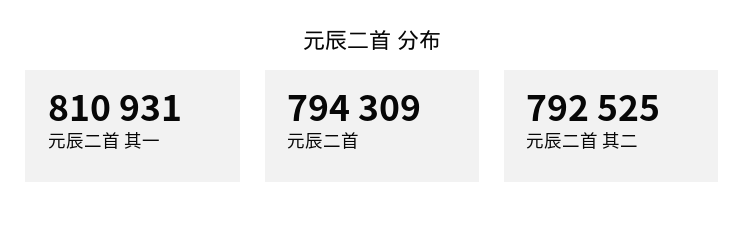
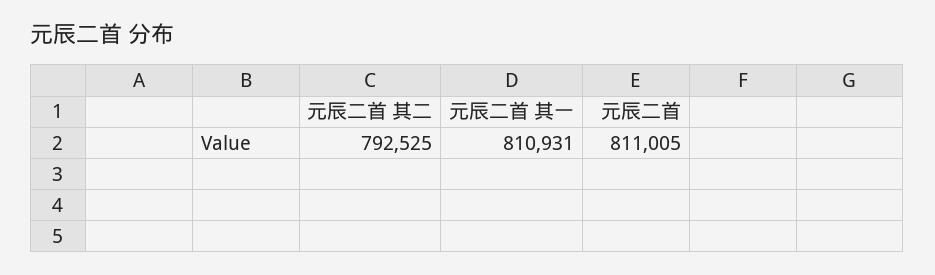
  {
    "元辰二首 其一": 810931,
-   "元辰二首": 794309,
+   "元辰二首": 811005,
    "元辰二首 其二": 792525
  }

